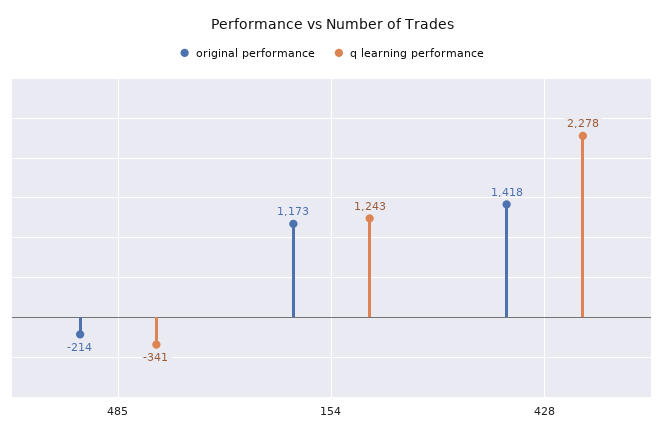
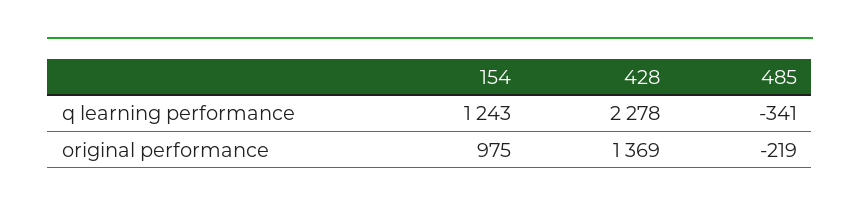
  {
    "original performance": {
-     "485": -214,
+     "485": -219,
-     "154": 1173,
+     "154": 975,
-     "428": 1418
+     "428": 1369
    },
    "q learning performance": {
      "485": -341,
      "154": 1243,
      "428": 2278
    }
  }

